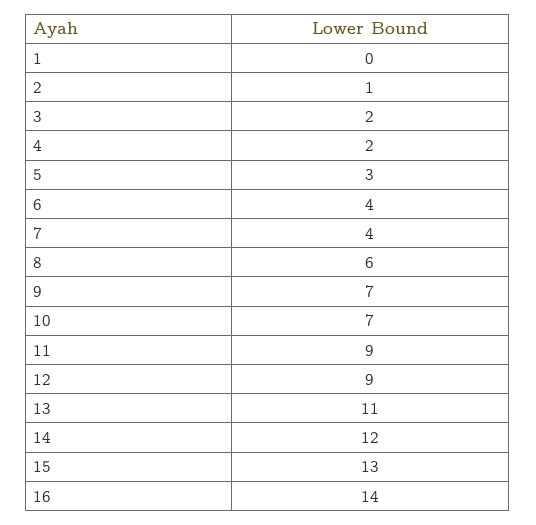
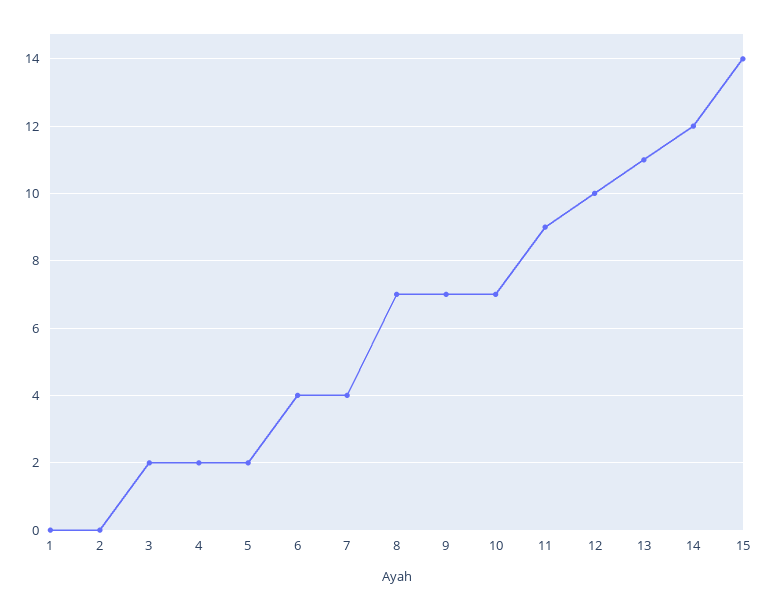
  {
    "1": 0,
-   "2": 1,
+   "2": 0,
    "3": 2,
    "4": 2,
-   "5": 3,
+   "5": 2,
    "6": 4,
    "7": 4,
-   "8": 6,
+   "8": 7,
    "9": 7,
    "10": 7,
    "11": 9,
-   "12": 9,
+   "12": 10,
    "13": 11,
    "14": 12,
-   "15": 13,
+   "15": 14
-   "16": 14
  }

